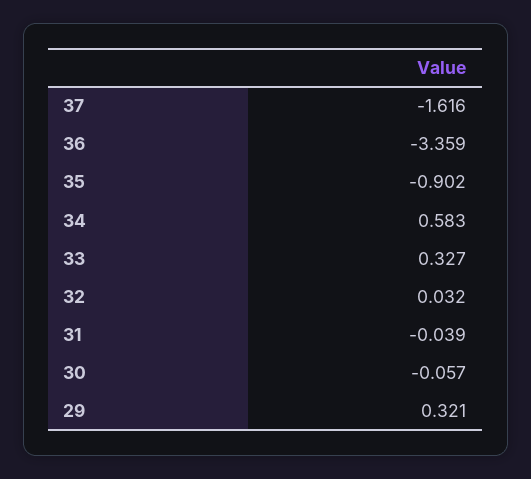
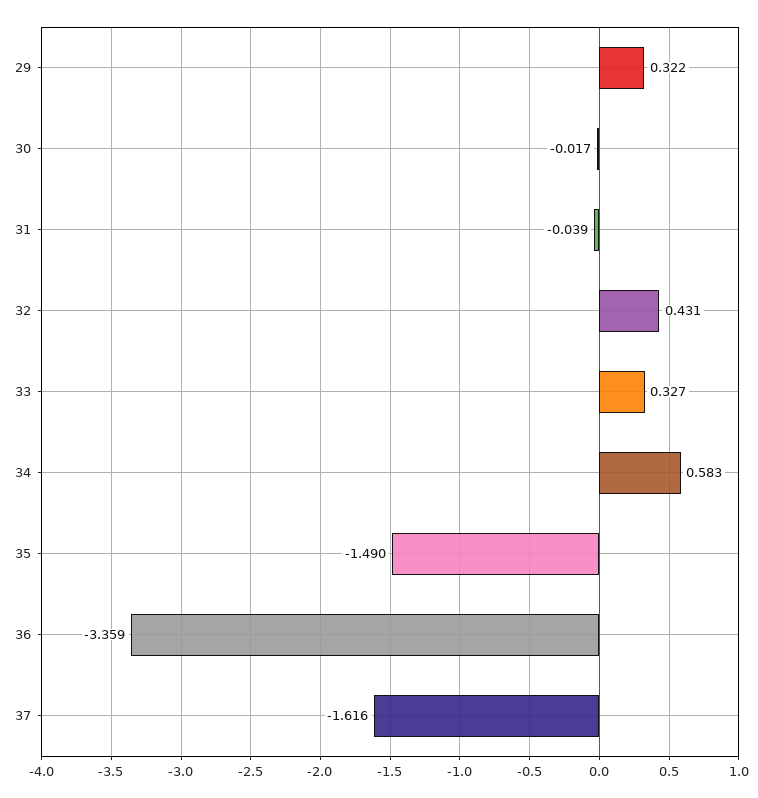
  {
    "37": -1.616,
    "36": -3.359,
-   "35": -0.902,
+   "35": -1.49,
    "34": 0.583,
    "33": 0.327,
-   "32": 0.032,
+   "32": 0.431,
    "31": -0.039,
-   "30": -0.057,
+   "30": -0.017,
-   "29": 0.321
+   "29": 0.322
  }

